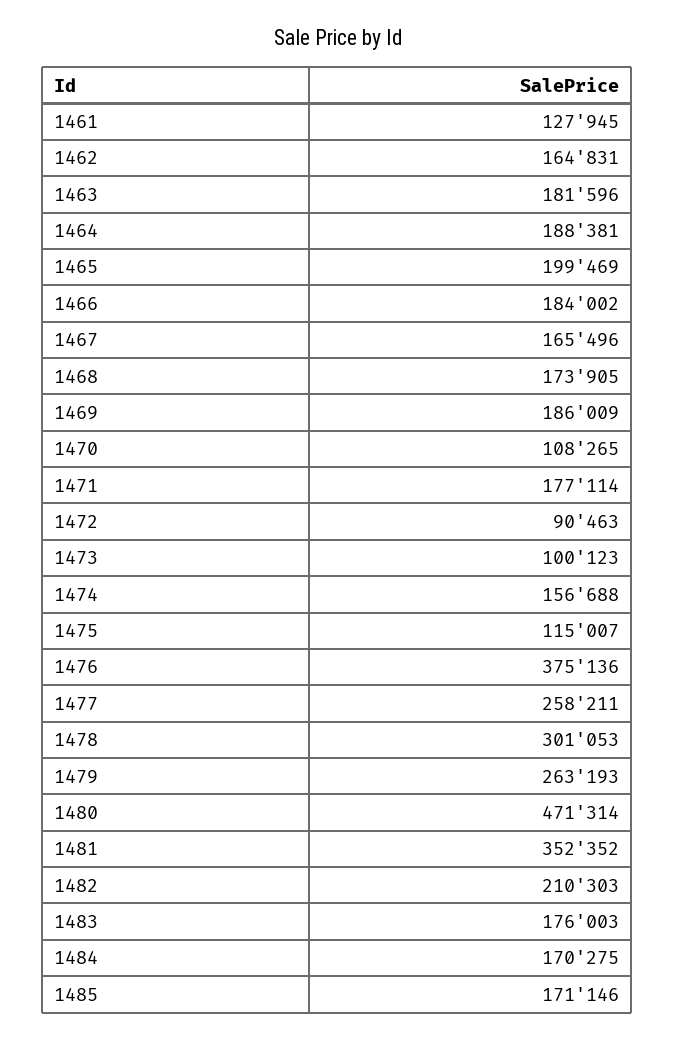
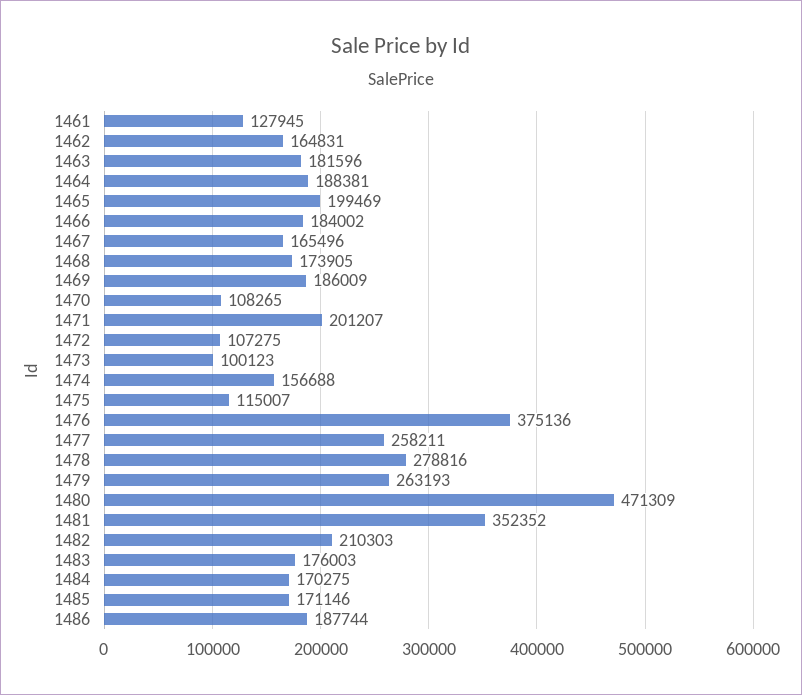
  {
    "1461": 127945,
    "1462": 164831,
    "1463": 181596,
    "1464": 188381,
    "1465": 199469,
    "1466": 184002,
    "1467": 165496,
    "1468": 173905,
    "1469": 186009,
    "1470": 108265,
-   "1471": 177114,
+   "1471": 201207,
-   "1472": 90463,
+   "1472": 107275,
    "1473": 100123,
    "1474": 156688,
    "1475": 115007,
    "1476": 375136,
    "1477": 258211,
-   "1478": 301053,
+   "1478": 278816,
    "1479": 263193,
-   "1480": 471314,
+   "1480": 471309,
    "1481": 352352,
    "1482": 210303,
    "1483": 176003,
    "1484": 170275,
-   "1485": 171146
+   "1485": 171146,
+   "1486": 187744
  }

